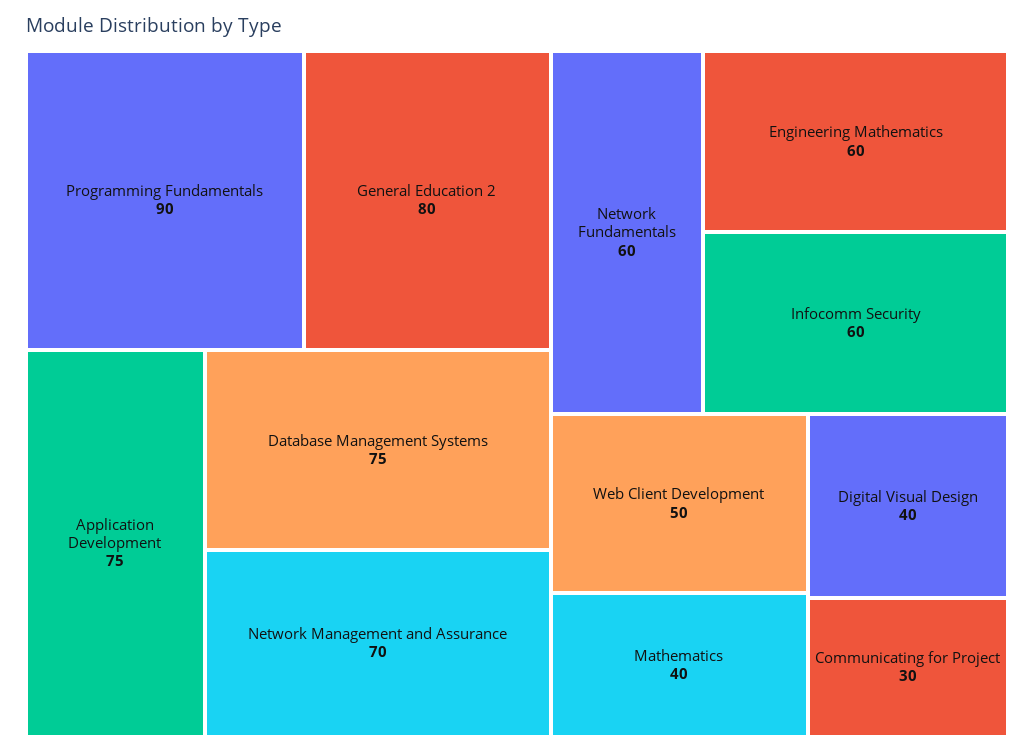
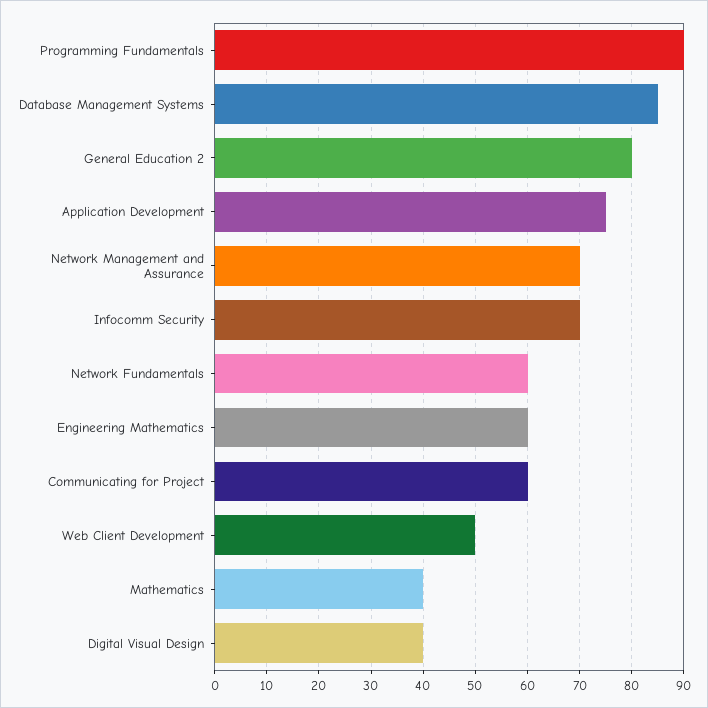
  {
    "Programming Fundamentals": 90,
    "General Education 2": 80,
    "Application Development": 75,
-   "Database Management Systems": 75,
+   "Database Management Systems": 85,
    "Network Management and Assurance": 70,
    "Network Fundamentals": 60,
    "Engineering Mathematics": 60,
-   "Infocomm Security": 60,
+   "Infocomm Security": 70,
    "Web Client Development": 50,
    "Mathematics": 40,
    "Digital Visual Design": 40,
-   "Communicating for Project": 30
+   "Communicating for Project": 60
  }

